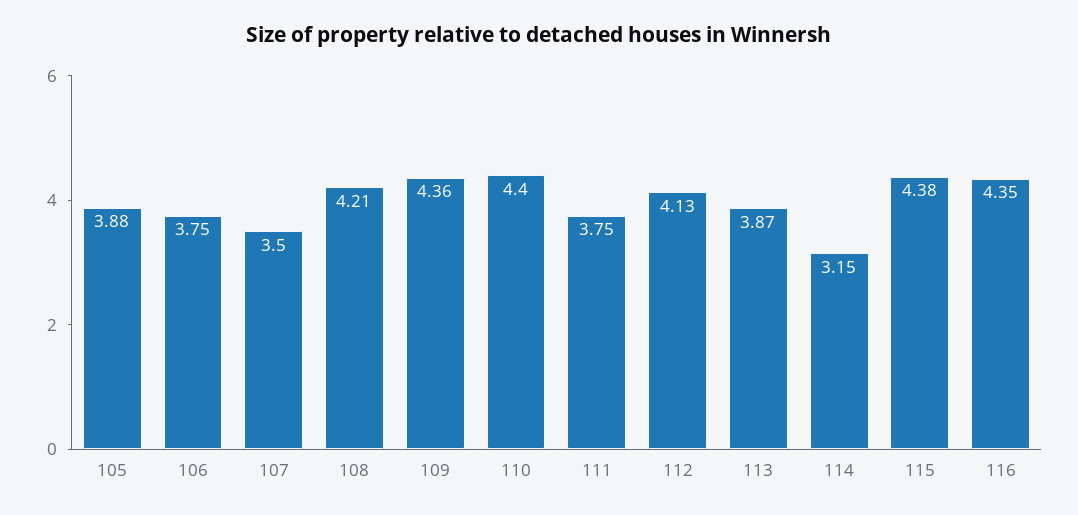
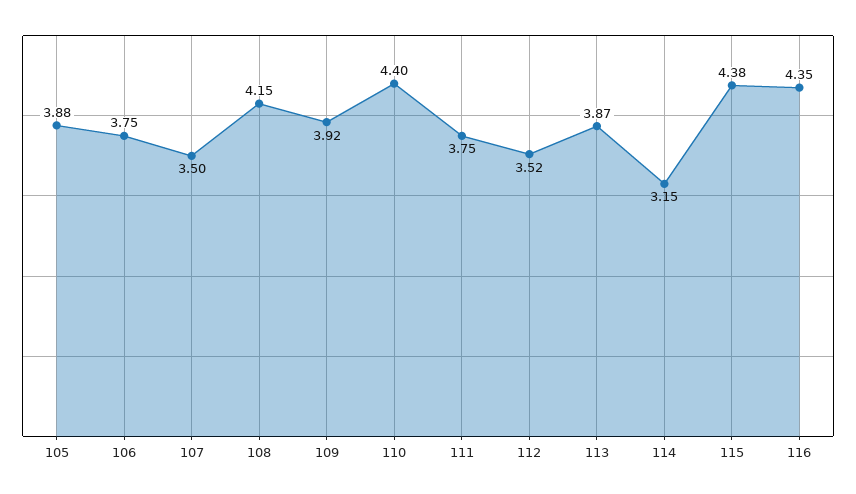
  {
    "105": 3.88,
    "106": 3.75,
    "107": 3.5,
-   "108": 4.21,
+   "108": 4.15,
-   "109": 4.36,
+   "109": 3.92,
    "110": 4.4,
    "111": 3.75,
-   "112": 4.13,
+   "112": 3.52,
    "113": 3.87,
    "114": 3.15,
    "115": 4.38,
    "116": 4.35
  }

